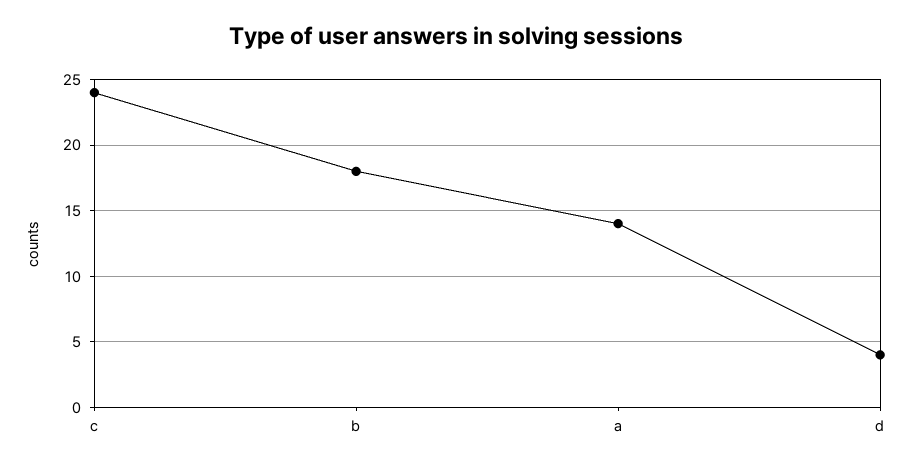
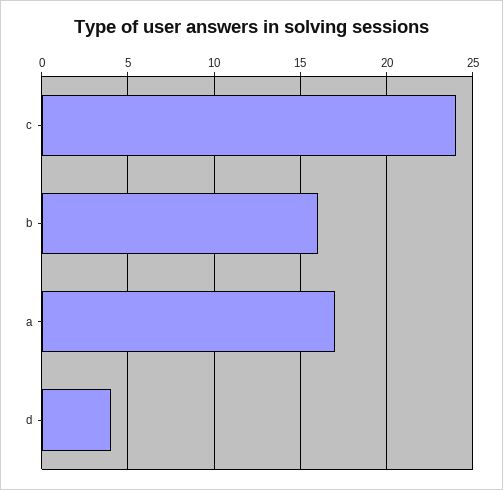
  {
    "c": 24,
-   "b": 18,
+   "b": 16,
-   "a": 14,
+   "a": 17,
    "d": 4
  }

